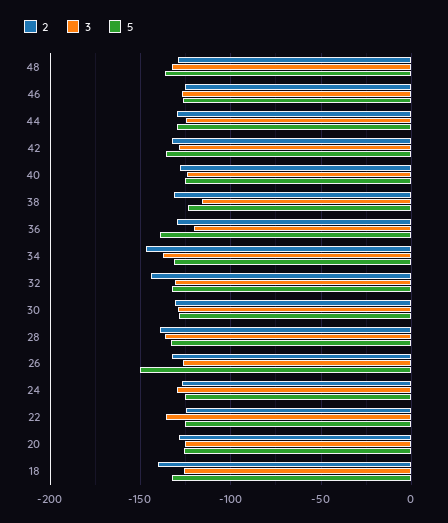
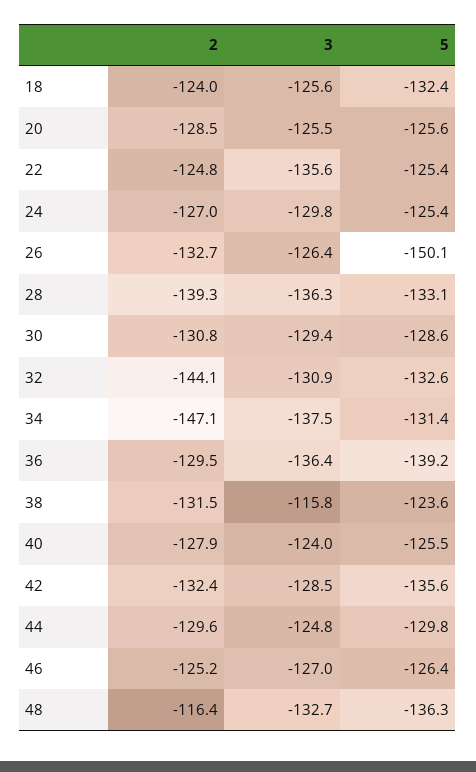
  {
    "2": {
-     "48": -130,
+     "48": -116.4,
      "46": -125.2,
      "44": -129.6,
      "42": -132.4,
      "40": -127.9,
      "38": -131.5,
      "36": -129.5,
      "34": -147.1,
      "32": -144.1,
      "30": -130.8,
      "28": -139.3,
      "26": -132.7,
      "24": -127,
      "22": -124.8,
      "20": -128.5,
-     "18": -140
+     "18": -124
    },
    "3": {
      "48": -132.7,
      "46": -127,
      "44": -124.8,
      "42": -128.5,
      "40": -124,
      "38": -115.8,
-     "36": -120,
+     "36": -136.4,
      "34": -137.5,
      "32": -130.9,
      "30": -129.4,
      "28": -136.3,
      "26": -126.4,
      "24": -129.8,
      "22": -135.6,
      "20": -125.5,
      "18": -125.6
    },
    "5": {
      "48": -136.3,
      "46": -126.4,
      "44": -129.8,
      "42": -135.6,
      "40": -125.5,
      "38": -123.6,
      "36": -139.2,
      "34": -131.4,
      "32": -132.6,
      "30": -128.6,
      "28": -133.1,
      "26": -150.1,
      "24": -125.4,
      "22": -125.4,
      "20": -125.6,
      "18": -132.4
    }
  }

